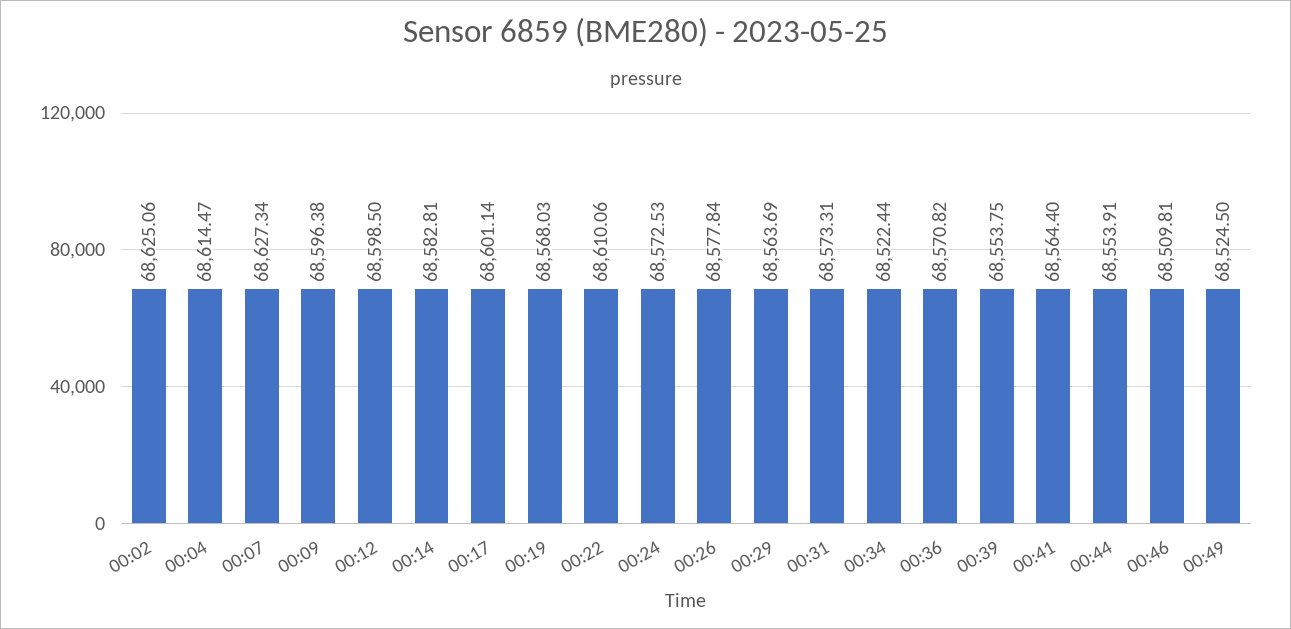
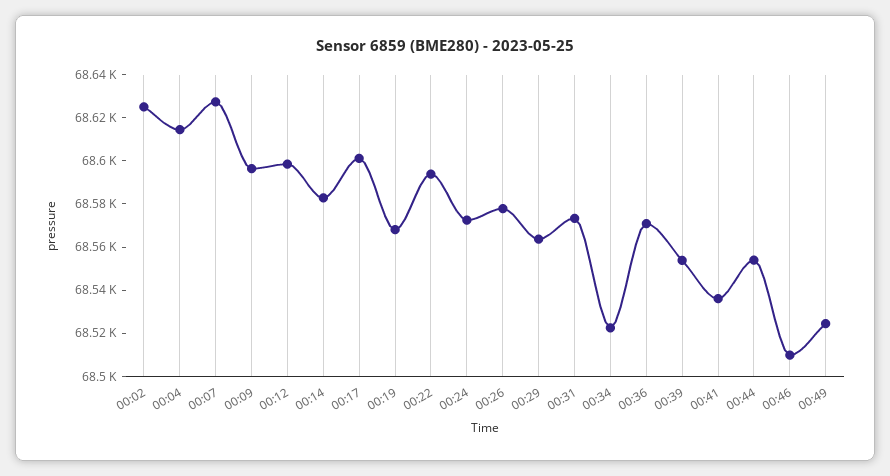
  {
    "00:02": 68625.06,
    "00:04": 68614.47,
    "00:07": 68627.34,
    "00:09": 68596.38,
    "00:12": 68598.5,
    "00:14": 68582.81,
    "00:17": 68601.14,
    "00:19": 68568.03,
-   "00:22": 68610.06,
+   "00:22": 68595,
    "00:24": 68572.53,
    "00:26": 68577.84,
    "00:29": 68563.69,
    "00:31": 68573.31,
    "00:34": 68522.44,
    "00:36": 68570.82,
    "00:39": 68553.75,
-   "00:41": 68564.4,
+   "00:41": 68535,
    "00:44": 68553.91,
    "00:46": 68509.81,
    "00:49": 68524.5
  }

